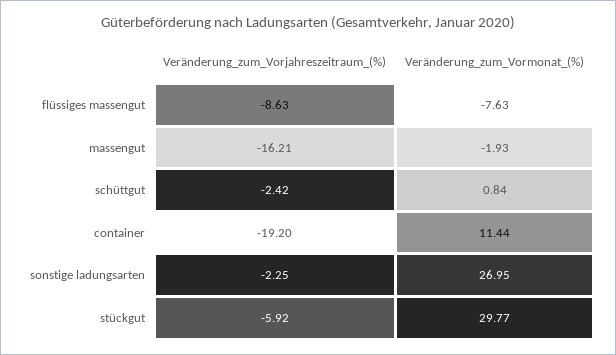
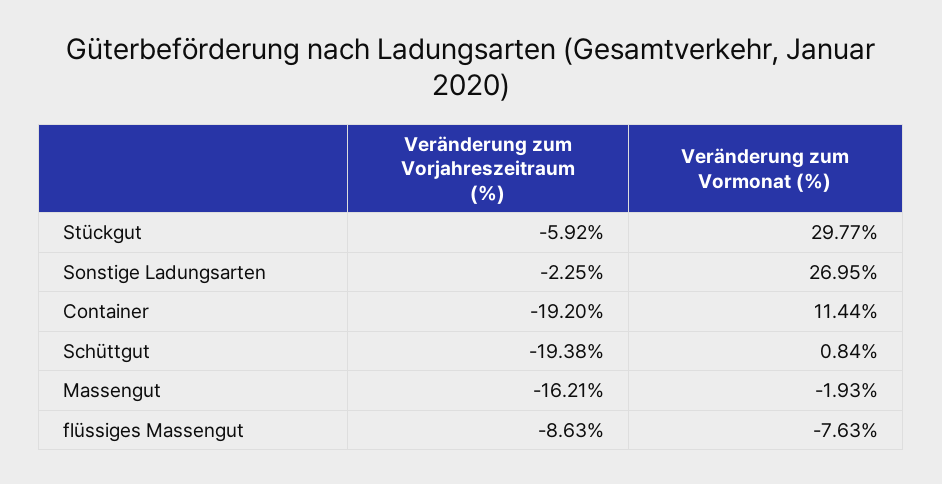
  {
    "Veränderung_zum_Vorjahreszeitraum_(%)": {
      "flüssiges massengut": -8.63,
      "massengut": -16.21,
-     "schüttgut": -2.42,
+     "schüttgut": -19.38,
      "container": -19.2,
      "sonstige ladungsarten": -2.25,
      "stückgut": -5.92
    },
    "Veränderung_zum_Vormonat_(%)": {
      "flüssiges massengut": -7.63,
      "massengut": -1.93,
      "schüttgut": 0.84,
      "container": 11.44,
      "sonstige ladungsarten": 26.95,
      "stückgut": 29.77
    }
  }

